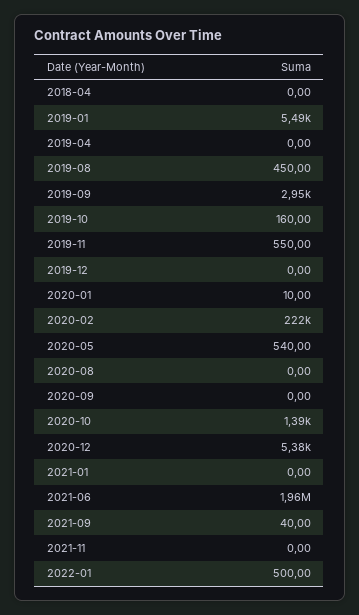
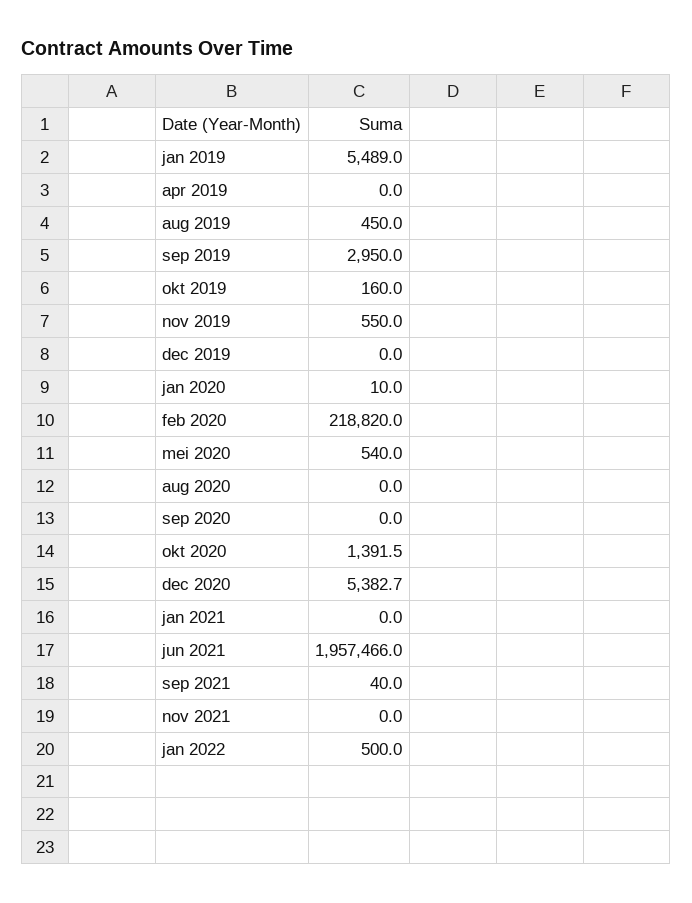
  {
-   "2018-04": 0,
    "2019-01": 5489,
    "2019-04": 0,
    "2019-08": 450,
    "2019-09": 2950,
    "2019-10": 160,
    "2019-11": 550,
    "2019-12": 0,
    "2020-01": 10,
-   "2020-02": 222000,
+   "2020-02": 218820,
    "2020-05": 540,
    "2020-08": 0,
    "2020-09": 0,
    "2020-10": 1391.5,
    "2020-12": 5382.7,
    "2021-01": 0,
    "2021-06": 1957466,
    "2021-09": 40,
    "2021-11": 0,
    "2022-01": 500
  }

